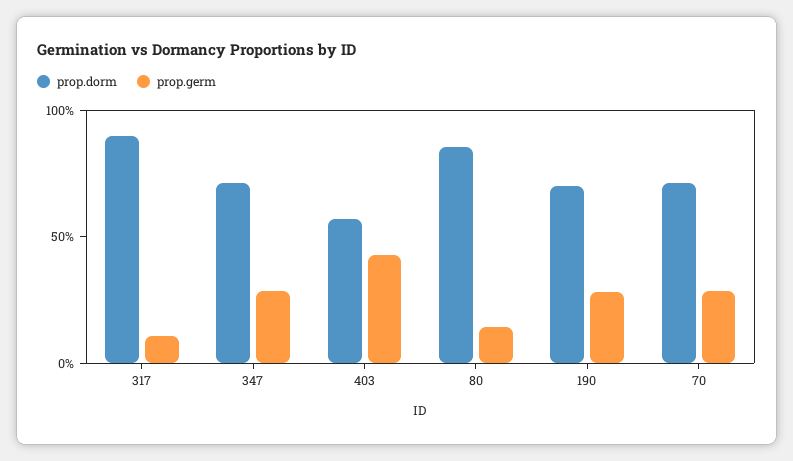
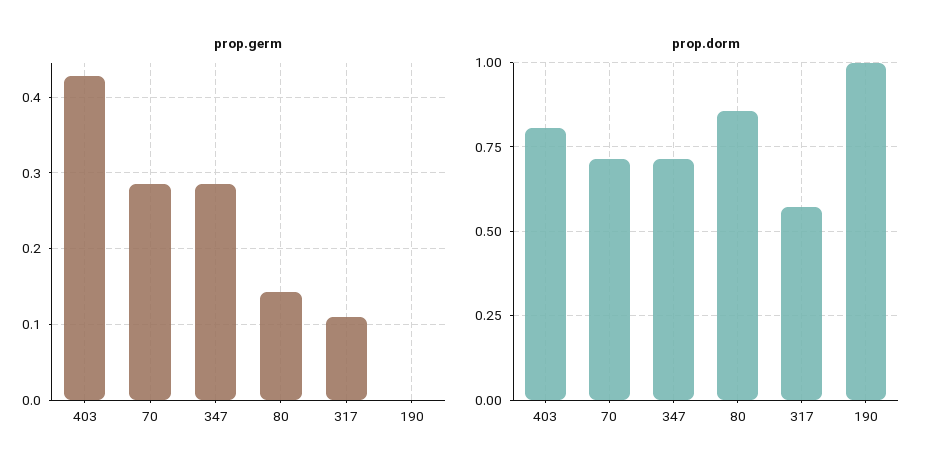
  {
    "prop.dorm": {
-     "317": 0.9,
+     "317": 0.575,
      "347": 0.725,
-     "403": 0.6,
+     "403": 0.8,
      "80": 0.85,
-     "190": 0.7,
+     "190": 1,
      "70": 0.725
    },
    "prop.germ": {
      "317": 0.11,
      "347": 0.29,
      "403": 0.43,
      "80": 0.14,
-     "190": 0.3,
+     "190": 0,
      "70": 0.29
    }
  }

